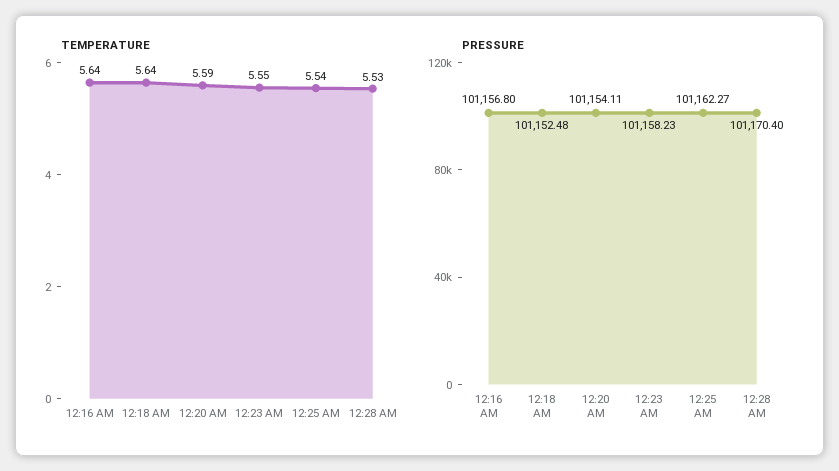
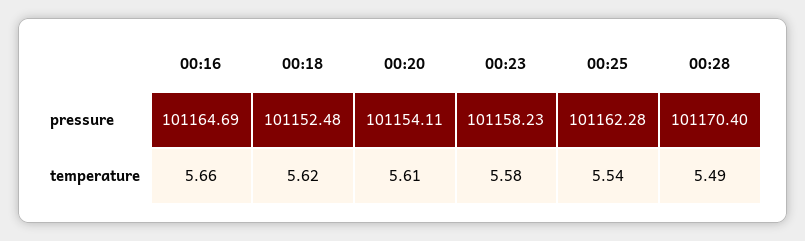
  {
    "TEMPERATURE": {
-     "12:16 AM": 5.64,
+     "12:16 AM": 5.66,
-     "12:18 AM": 5.64,
+     "12:18 AM": 5.62,
-     "12:20 AM": 5.59,
+     "12:20 AM": 5.61,
-     "12:23 AM": 5.55,
+     "12:23 AM": 5.58,
      "12:25 AM": 5.54,
-     "12:28 AM": 5.53
+     "12:28 AM": 5.49
    },
    "PRESSURE": {
-     "12:16 AM": 101156.8,
+     "12:16 AM": 101164.69,
      "12:18 AM": 101152.48,
      "12:20 AM": 101154.11,
      "12:23 AM": 101158.23,
-     "12:25 AM": 101162.27,
+     "12:25 AM": 101162.28,
      "12:28 AM": 101170.4
    }
  }

